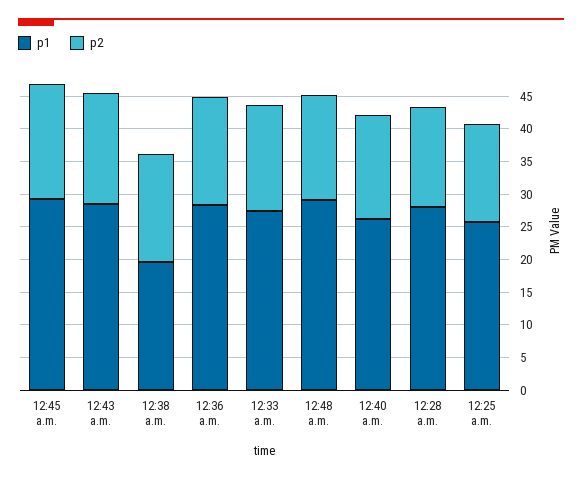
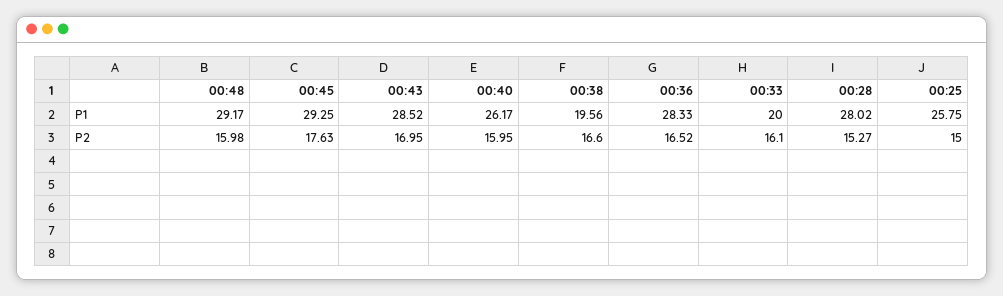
  {
    "p1": {
      "12:45 a.m.": 29.25,
      "12:43 a.m.": 28.52,
      "12:38 a.m.": 19.56,
      "12:36 a.m.": 28.33,
-     "12:33 a.m.": 27.5,
+     "12:33 a.m.": 20,
      "12:48 a.m.": 29.17,
      "12:40 a.m.": 26.17,
      "12:28 a.m.": 28.02,
      "12:25 a.m.": 25.75
    },
    "p2": {
      "12:45 a.m.": 17.63,
      "12:43 a.m.": 16.95,
      "12:38 a.m.": 16.6,
      "12:36 a.m.": 16.52,
      "12:33 a.m.": 16.1,
      "12:48 a.m.": 15.98,
      "12:40 a.m.": 15.95,
      "12:28 a.m.": 15.27,
      "12:25 a.m.": 15
    }
  }

